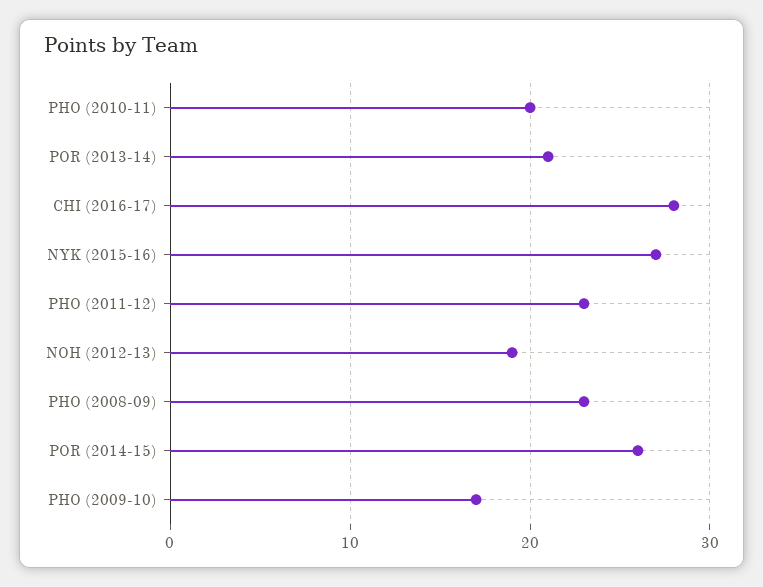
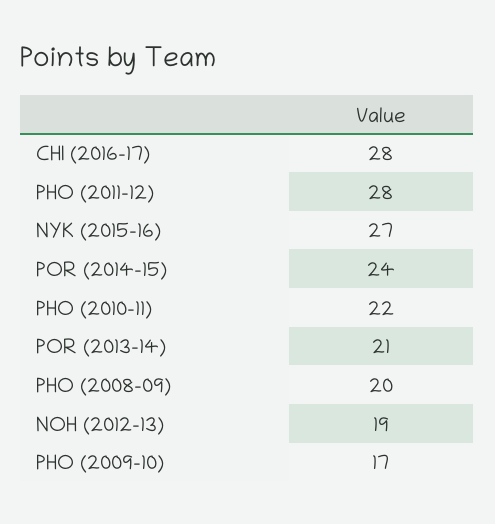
  {
-   "PHO (2010-11)": 20,
+   "PHO (2010-11)": 22,
    "POR (2013-14)": 21,
    "CHI (2016-17)": 28,
    "NYK (2015-16)": 27,
-   "PHO (2011-12)": 23,
+   "PHO (2011-12)": 28,
    "NOH (2012-13)": 19,
-   "PHO (2008-09)": 23,
+   "PHO (2008-09)": 20,
-   "POR (2014-15)": 26,
+   "POR (2014-15)": 24,
    "PHO (2009-10)": 17
  }

